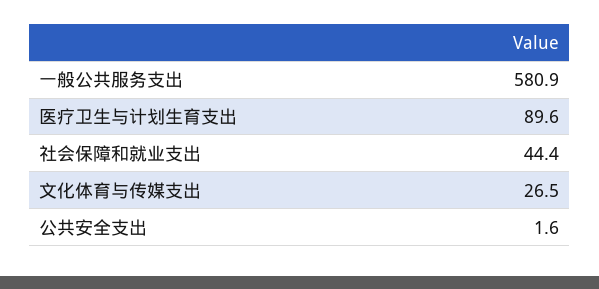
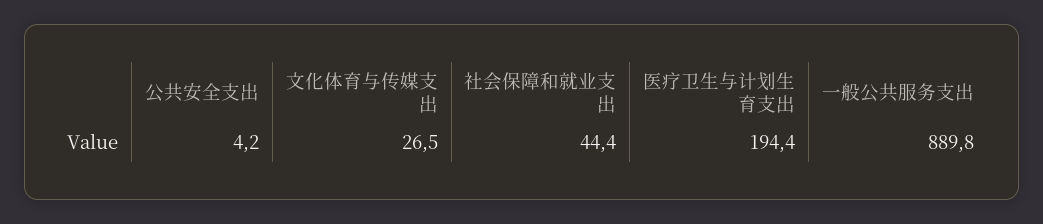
  {
-   "一般公共服务支出": 580.9,
+   "一般公共服务支出": 889.8,
-   "医疗卫生与计划生育支出": 89.6,
+   "医疗卫生与计划生育支出": 194.4,
    "社会保障和就业支出": 44.4,
    "文化体育与传媒支出": 26.5,
-   "公共安全支出": 1.6
+   "公共安全支出": 4.2
  }

